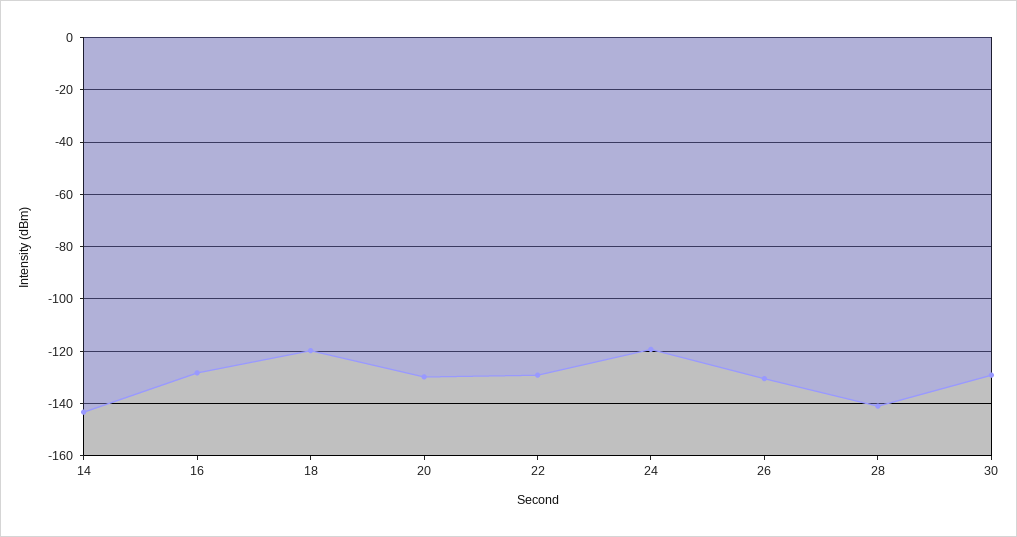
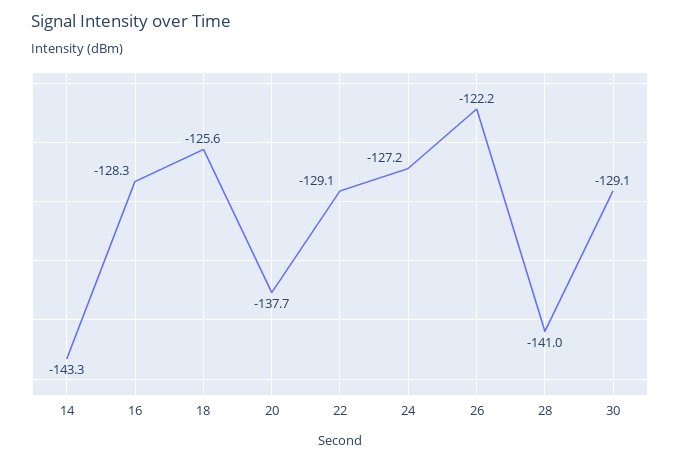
  {
    "14": -143.3,
    "16": -128.3,
-   "18": -120,
+   "18": -125.6,
-   "20": -130,
+   "20": -137.7,
    "22": -129.1,
-   "24": -120,
+   "24": -127.2,
-   "26": -130,
+   "26": -122.2,
    "28": -141,
    "30": -129.1
  }

